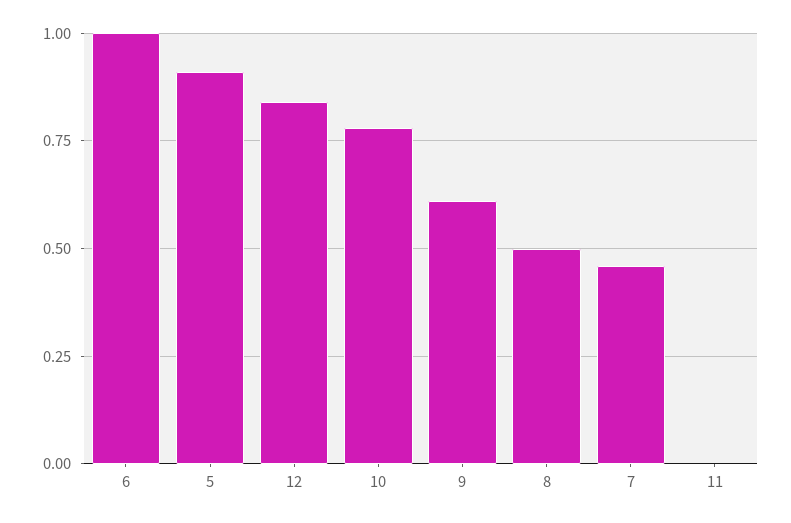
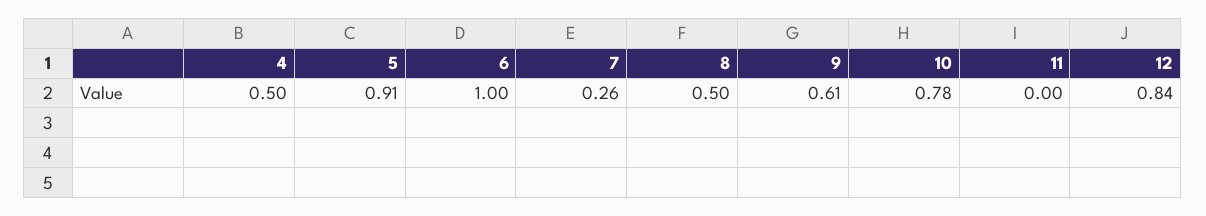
  {
    "6": 1,
    "5": 0.91,
    "12": 0.84,
    "10": 0.78,
    "9": 0.61,
    "8": 0.5,
-   "7": 0.45,
+   "7": 0.26,
-   "11": 0
+   "11": 0,
+   "4": 0.5
  }

